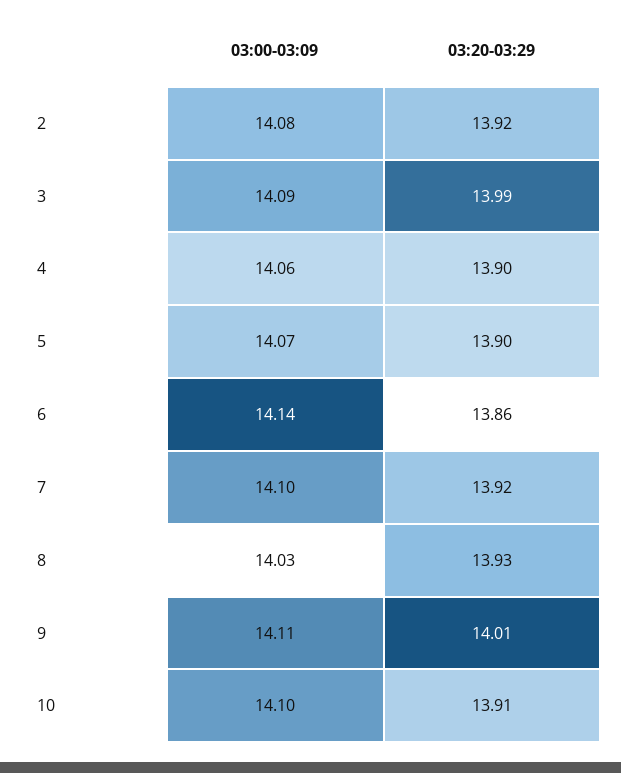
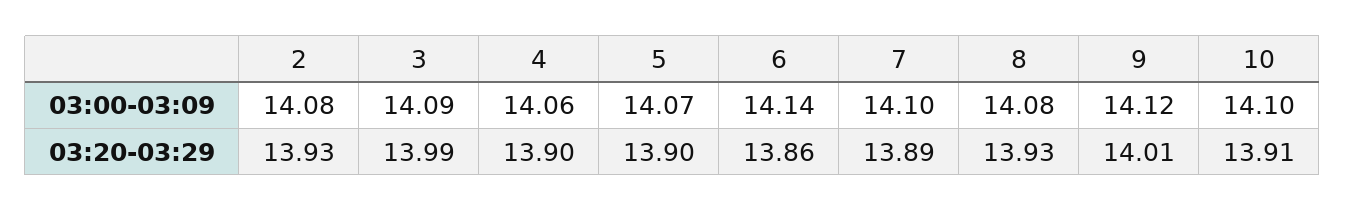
  {
    "03:00-03:09": {
      "2": 14.08,
      "3": 14.09,
      "4": 14.06,
      "5": 14.07,
      "6": 14.14,
      "7": 14.1,
-     "8": 14.03,
+     "8": 14.08,
-     "9": 14.11,
+     "9": 14.12,
      "10": 14.1
    },
    "03:20-03:29": {
-     "2": 13.92,
+     "2": 13.93,
      "3": 13.99,
      "4": 13.9,
      "5": 13.9,
      "6": 13.86,
-     "7": 13.92,
+     "7": 13.89,
      "8": 13.93,
      "9": 14.01,
      "10": 13.91
    }
  }

